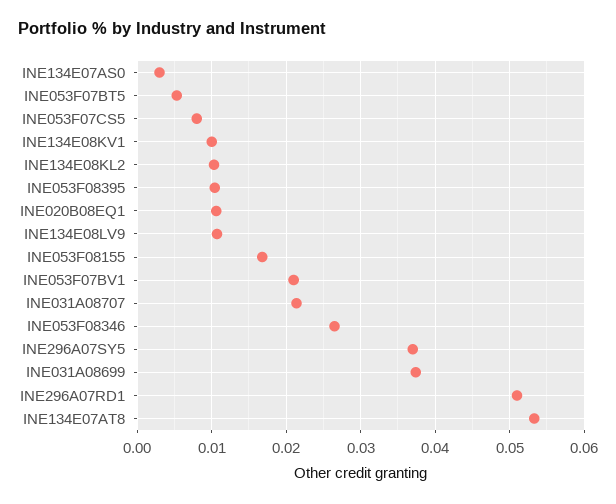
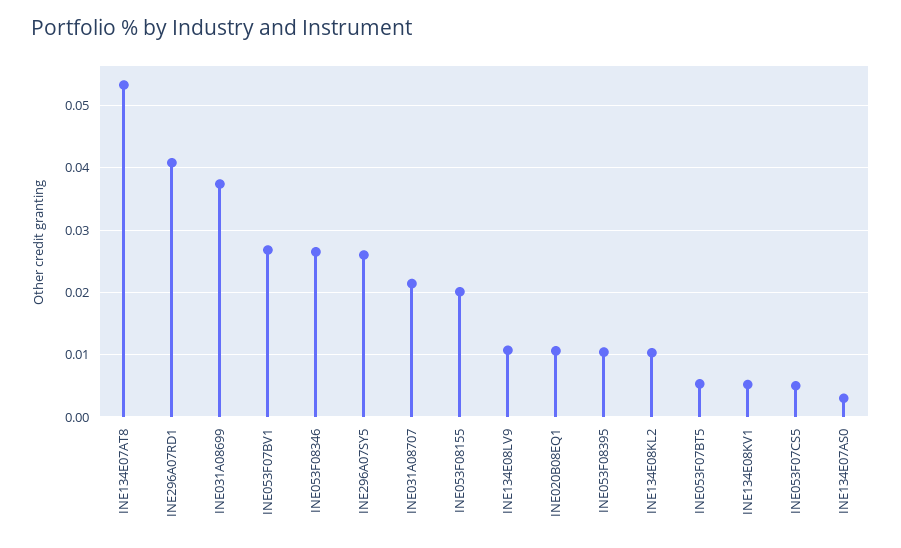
  {
    "INE134E07AS0": 0.003,
    "INE053F07BT5": 0.005,
-   "INE053F07CS5": 0.008,
+   "INE053F07CS5": 0.005,
-   "INE134E08KV1": 0.01,
+   "INE134E08KV1": 0.005,
    "INE134E08KL2": 0.01,
    "INE053F08395": 0.01,
    "INE020B08EQ1": 0.011,
    "INE134E08LV9": 0.011,
-   "INE053F08155": 0.017,
+   "INE053F08155": 0.02,
-   "INE053F07BV1": 0.021,
+   "INE053F07BV1": 0.027,
    "INE031A08707": 0.021,
    "INE053F08346": 0.027,
-   "INE296A07SY5": 0.037,
+   "INE296A07SY5": 0.026,
    "INE031A08699": 0.037,
-   "INE296A07RD1": 0.051,
+   "INE296A07RD1": 0.041,
    "INE134E07AT8": 0.053
  }

